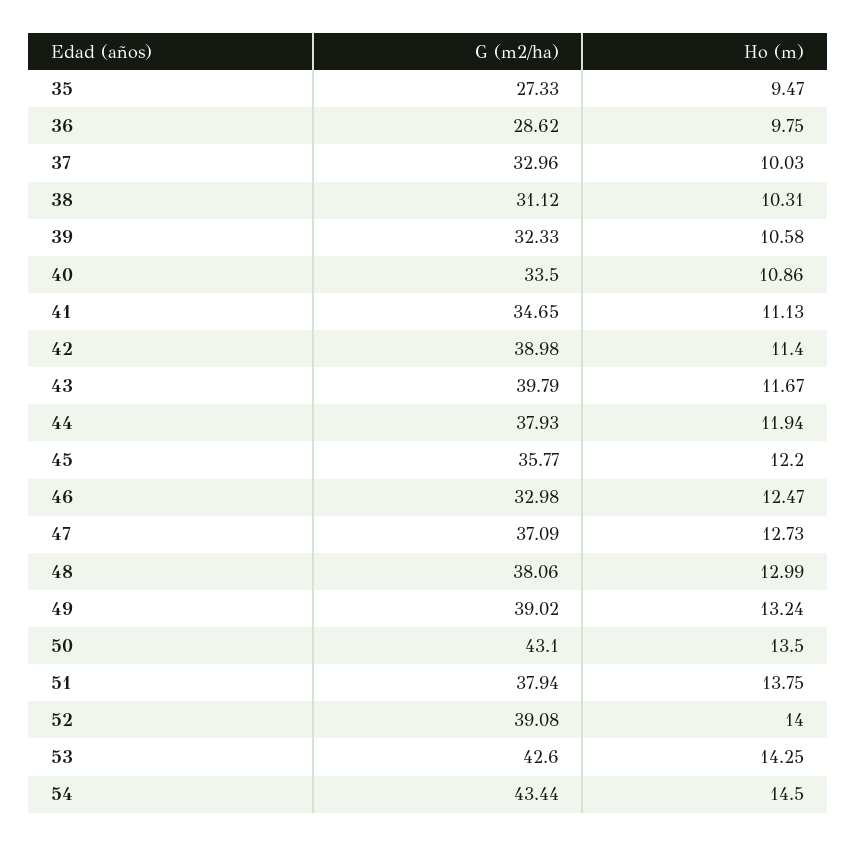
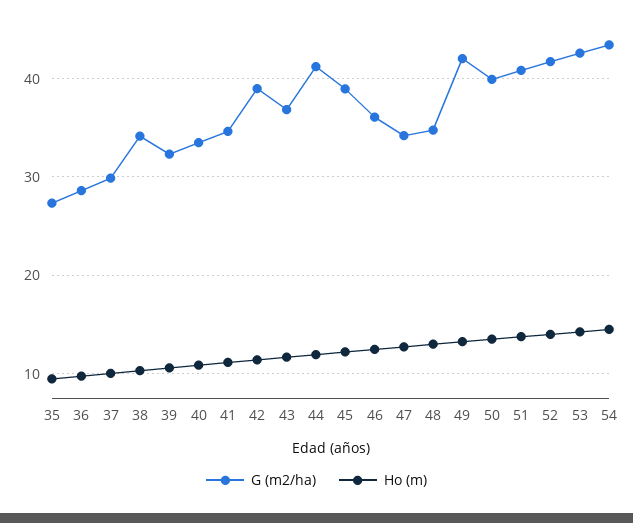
  {
    "G (m2/ha)": {
      "35": 27.33,
      "36": 28.62,
-     "37": 32.96,
+     "37": 30,
-     "38": 31.12,
+     "38": 34,
      "39": 32.33,
      "40": 33.5,
      "41": 34.65,
      "42": 38.98,
-     "43": 39.79,
+     "43": 37,
-     "44": 37.93,
+     "44": 41,
-     "45": 35.77,
+     "45": 39,
-     "46": 32.98,
+     "46": 36,
-     "47": 37.09,
+     "47": 34,
-     "48": 38.06,
+     "48": 35,
-     "49": 39.02,
+     "49": 42,
-     "50": 43.1,
+     "50": 40,
-     "51": 37.94,
+     "51": 41,
-     "52": 39.08,
+     "52": 42,
      "53": 42.6,
      "54": 43.44
    },
    "Ho (m)": {
      "35": 9.47,
      "36": 9.75,
      "37": 10.03,
      "38": 10.31,
      "39": 10.58,
      "40": 10.86,
      "41": 11.13,
      "42": 11.4,
      "43": 11.67,
      "44": 11.94,
      "45": 12.2,
      "46": 12.47,
      "47": 12.73,
      "48": 12.99,
      "49": 13.24,
      "50": 13.5,
      "51": 13.75,
      "52": 14,
      "53": 14.25,
      "54": 14.5
    }
  }

